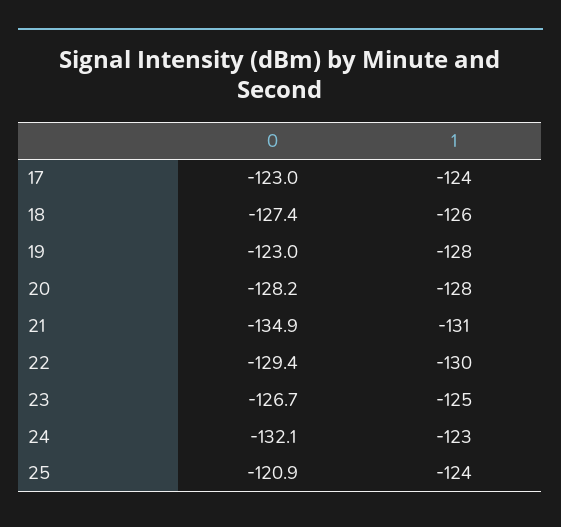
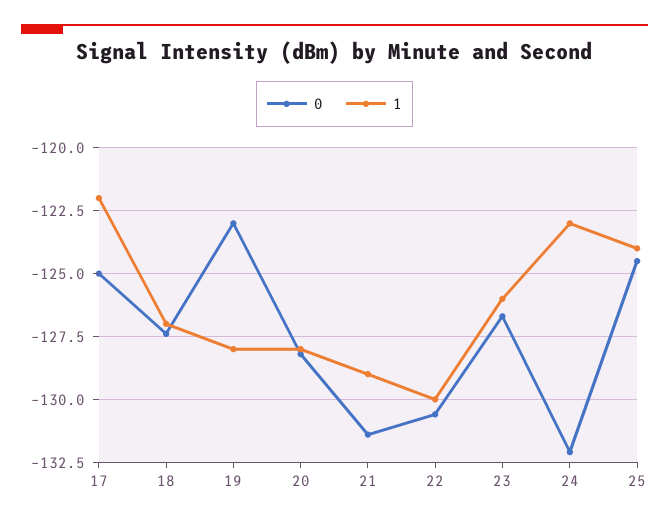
  {
    "0": {
-     "17": -123,
+     "17": -125,
      "18": -127.4,
      "19": -123,
      "20": -128.2,
-     "21": -134.9,
+     "21": -131.5,
-     "22": -129.4,
+     "22": -130.5,
      "23": -126.7,
      "24": -132.1,
-     "25": -120.9
+     "25": -124.5
    },
    "1": {
-     "17": -124,
+     "17": -122,
-     "18": -126,
+     "18": -127,
      "19": -128,
      "20": -128,
-     "21": -131,
+     "21": -129,
      "22": -130,
-     "23": -125,
+     "23": -126,
      "24": -123,
      "25": -124
    }
  }

